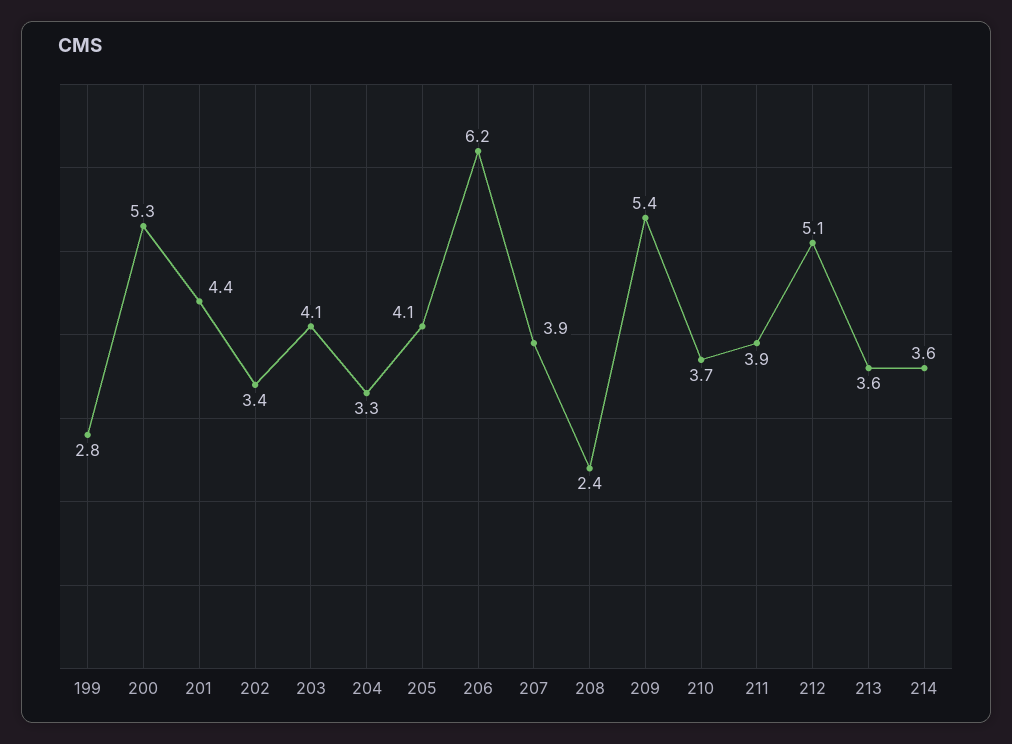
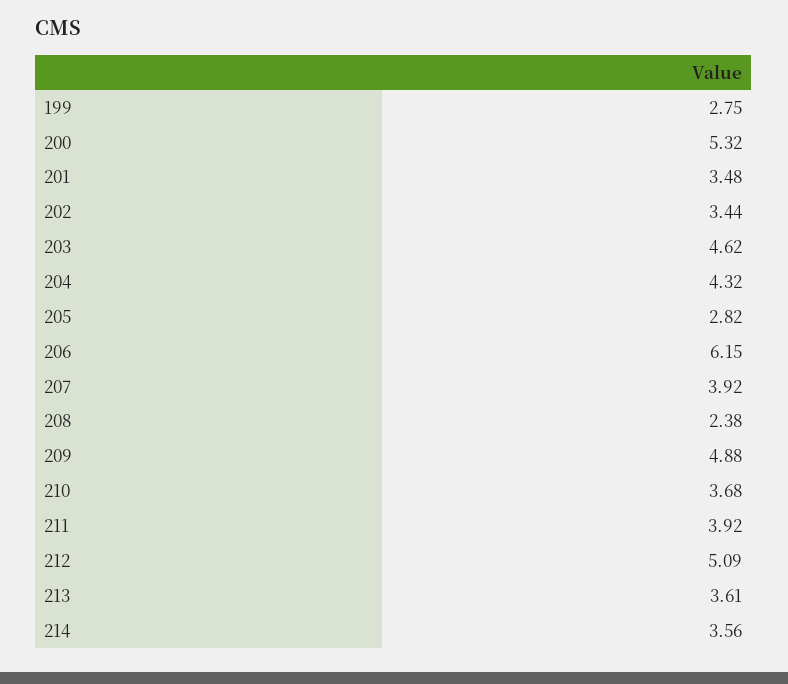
  {
    "199": 2.75,
    "200": 5.32,
-   "201": 4.4,
+   "201": 3.48,
    "202": 3.44,
-   "203": 4.1,
+   "203": 4.62,
-   "204": 3.3,
+   "204": 4.32,
-   "205": 4.1,
+   "205": 2.82,
    "206": 6.15,
    "207": 3.92,
    "208": 2.38,
-   "209": 5.4,
+   "209": 4.88,
    "210": 3.68,
    "211": 3.92,
    "212": 5.09,
    "213": 3.61,
    "214": 3.56
  }

